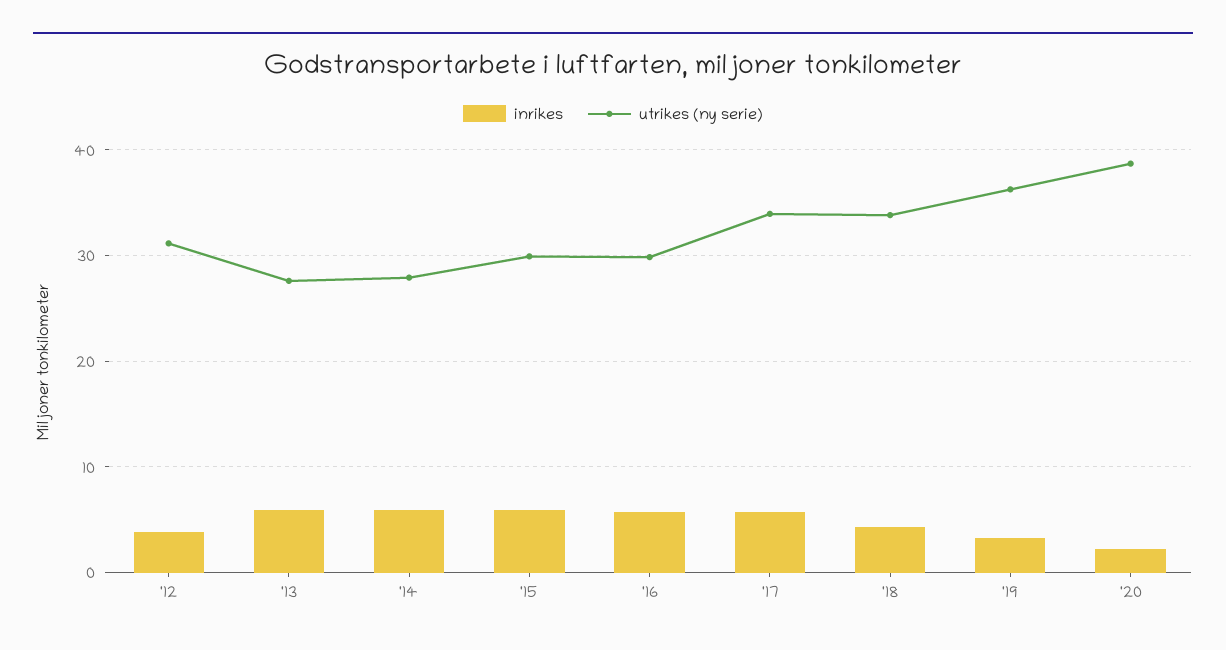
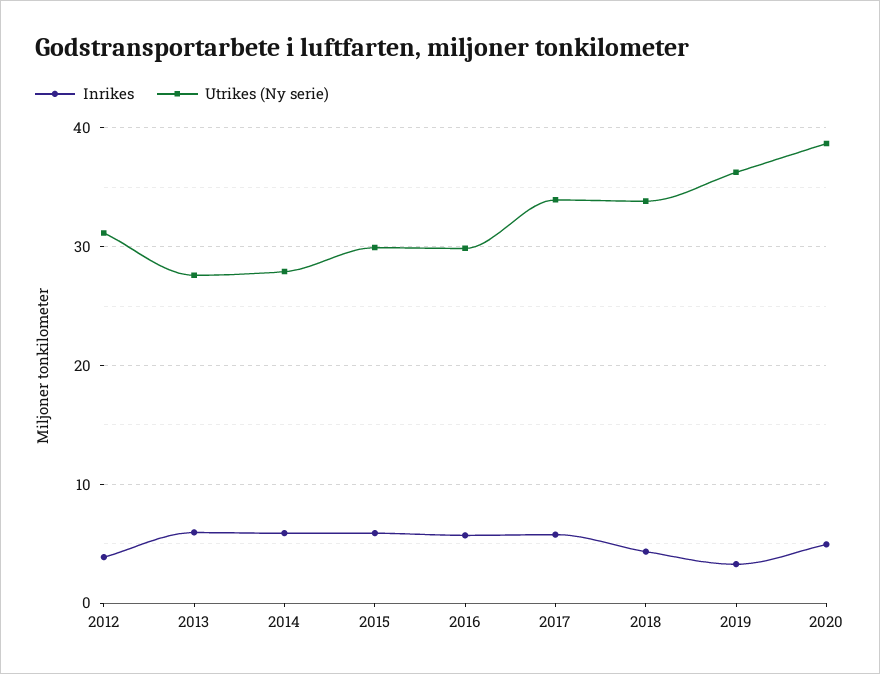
  {
    "inrikes": {
      "'12": 4,
      "'13": 6,
      "'14": 6,
      "'15": 6,
      "'16": 6,
      "'17": 6,
      "'18": 4,
      "'19": 3,
-     "'20": 2
+     "'20": 5
    },
    "utrikes (ny serie)": {
      "'12": 31,
      "'13": 28,
      "'14": 28,
      "'15": 30,
      "'16": 30,
      "'17": 34,
      "'18": 34,
      "'19": 36,
      "'20": 39
    }
  }

